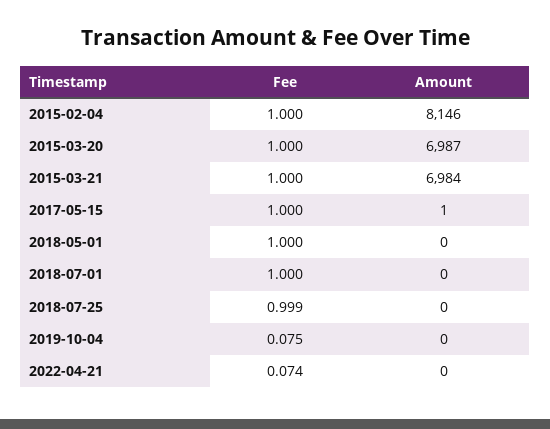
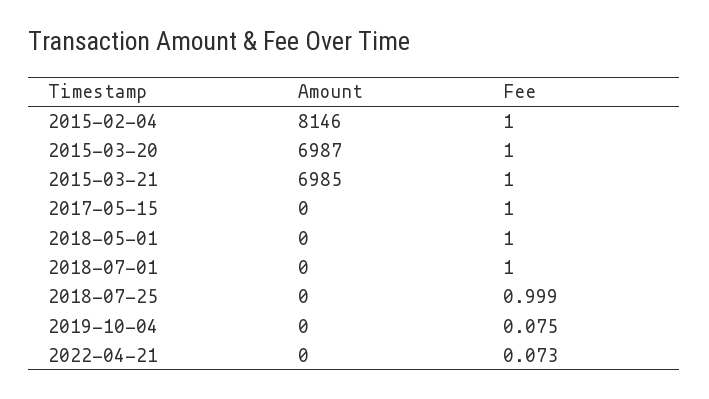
  {
    "Fee": {
      "2015-02-04": 1,
      "2015-03-20": 1,
      "2015-03-21": 1,
      "2017-05-15": 1,
      "2018-05-01": 1,
      "2018-07-01": 1,
      "2018-07-25": 0.999,
      "2019-10-04": 0.075,
-     "2022-04-21": 0.074
+     "2022-04-21": 0.073
    },
    "Amount": {
      "2015-02-04": 8146,
      "2015-03-20": 6987,
-     "2015-03-21": 6984,
+     "2015-03-21": 6985,
-     "2017-05-15": 1,
+     "2017-05-15": 0,
      "2018-05-01": 0,
      "2018-07-01": 0,
      "2018-07-25": 0,
      "2019-10-04": 0,
      "2022-04-21": 0
    }
  }

